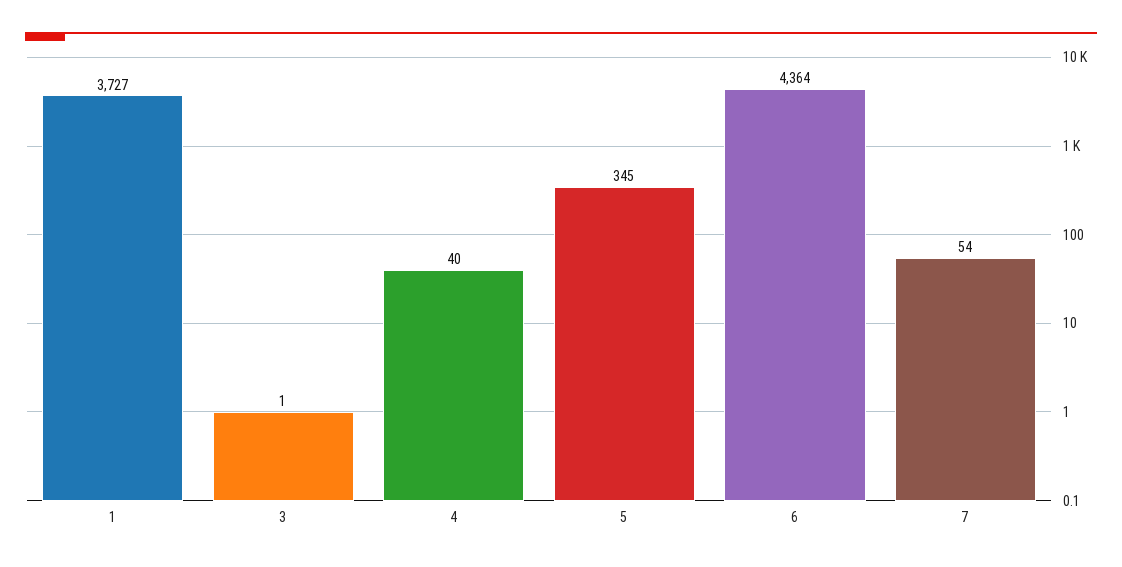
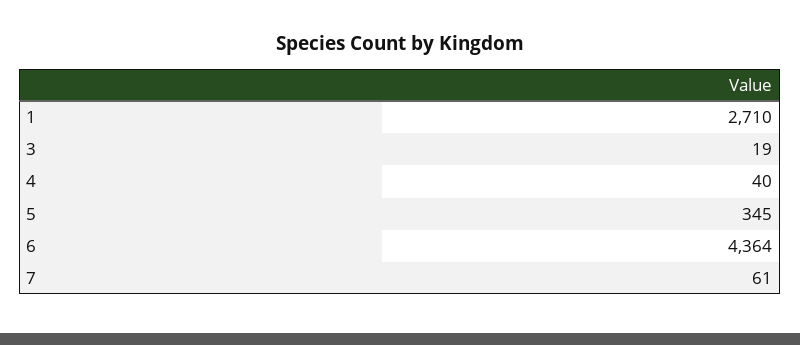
  {
-   "1": 3727,
+   "1": 2710,
-   "3": 1,
+   "3": 19,
    "4": 40,
    "5": 345,
    "6": 4364,
-   "7": 54
+   "7": 61
  }

